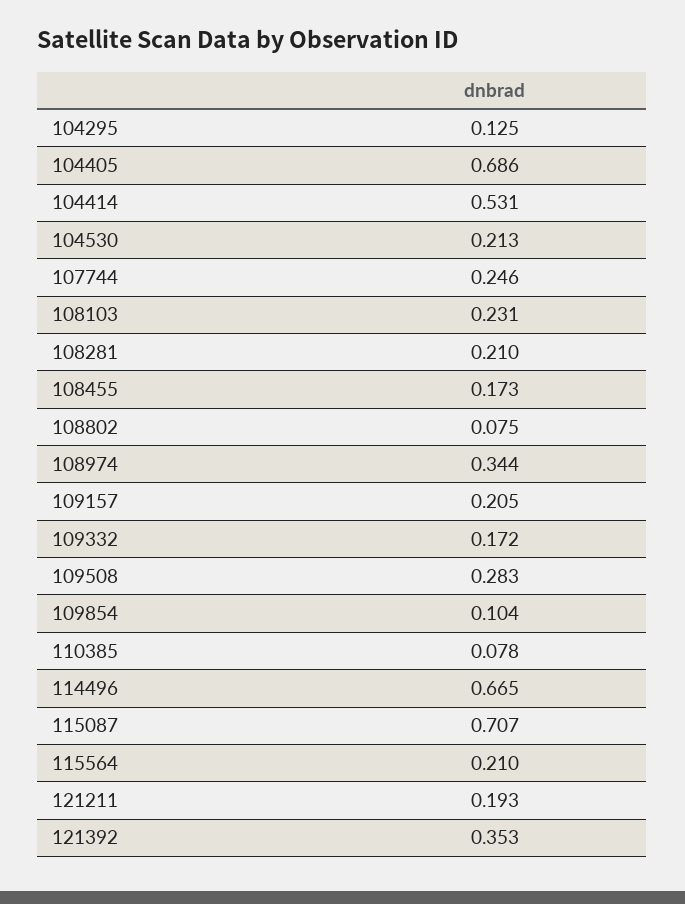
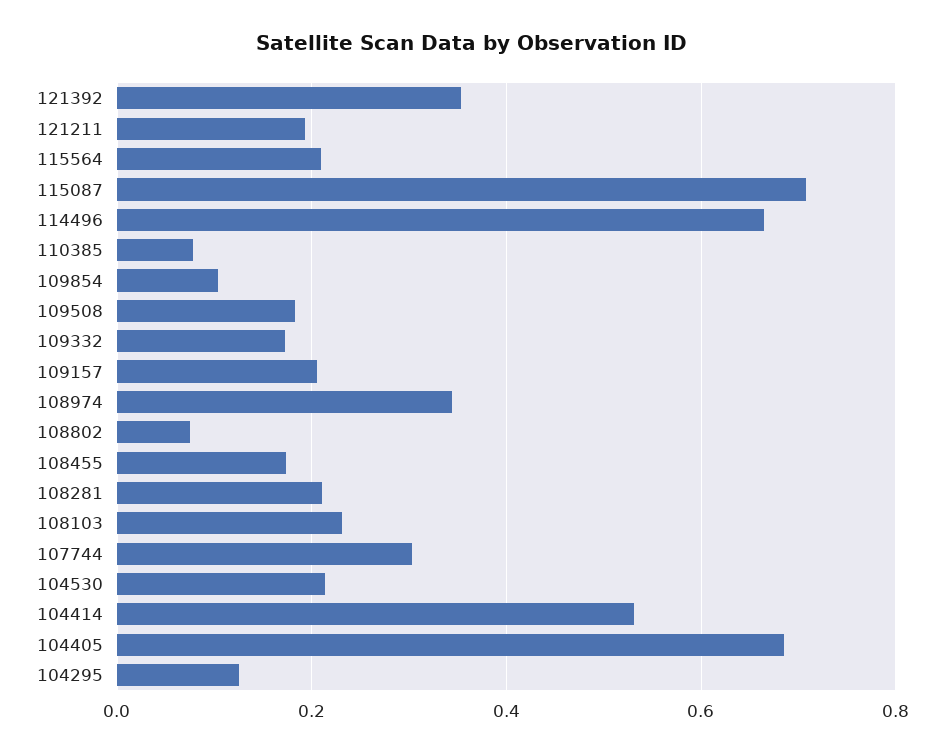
  {
    "104295": 0.125,
    "104405": 0.686,
    "104414": 0.531,
    "104530": 0.213,
-   "107744": 0.246,
+   "107744": 0.3,
    "108103": 0.231,
    "108281": 0.21,
    "108455": 0.173,
    "108802": 0.075,
    "108974": 0.344,
    "109157": 0.205,
    "109332": 0.172,
-   "109508": 0.283,
+   "109508": 0.18,
    "109854": 0.104,
    "110385": 0.078,
    "114496": 0.665,
    "115087": 0.707,
    "115564": 0.21,
    "121211": 0.193,
    "121392": 0.353
  }

